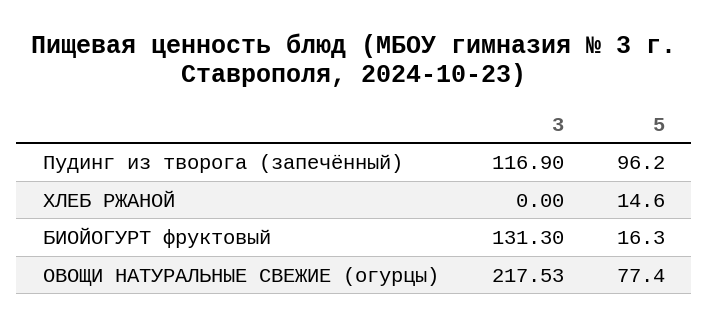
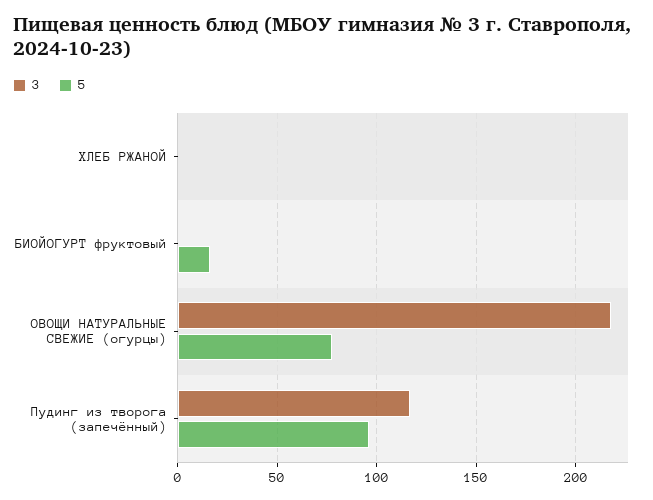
  {
    "3": {
      "Пудинг из творога (запечённый)": 116.9,
      "ХЛЕБ РЖАНОЙ": 0,
-     "БИОЙОГУРТ фруктовый": 131.3,
+     "БИОЙОГУРТ фруктовый": 0,
      "ОВОЩИ НАТУРАЛЬНЫЕ СВЕЖИЕ (огурцы)": 217.53
    },
    "5": {
      "Пудинг из творога (запечённый)": 96.2,
-     "ХЛЕБ РЖАНОЙ": 14.6,
+     "ХЛЕБ РЖАНОЙ": 0,
      "БИОЙОГУРТ фруктовый": 16.3,
      "ОВОЩИ НАТУРАЛЬНЫЕ СВЕЖИЕ (огурцы)": 77.4
    }
  }

